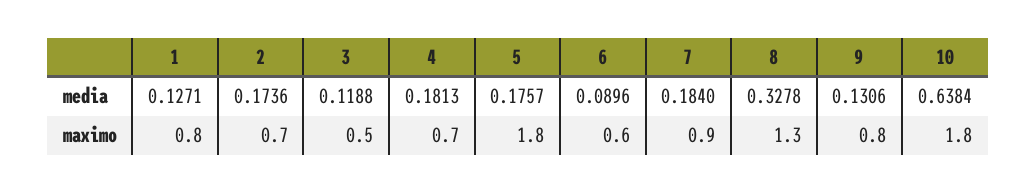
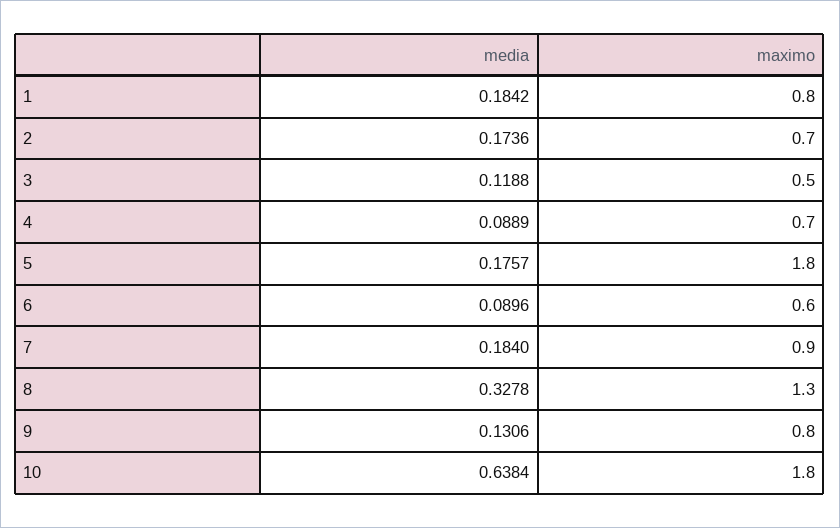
  {
    "1": {
-     "media": 0.1271,
+     "media": 0.1842,
      "maximo": 0.8
    },
    "2": {
      "media": 0.1736,
      "maximo": 0.7
    },
    "3": {
      "media": 0.1188,
      "maximo": 0.5
    },
    "4": {
-     "media": 0.1813,
+     "media": 0.0889,
      "maximo": 0.7
    },
    "5": {
      "media": 0.1757,
      "maximo": 1.8
    },
    "6": {
      "media": 0.0896,
      "maximo": 0.6
    },
    "7": {
      "media": 0.184,
      "maximo": 0.9
    },
    "8": {
      "media": 0.3278,
      "maximo": 1.3
    },
    "9": {
      "media": 0.1306,
      "maximo": 0.8
    },
    "10": {
      "media": 0.6384,
      "maximo": 1.8
    }
  }

